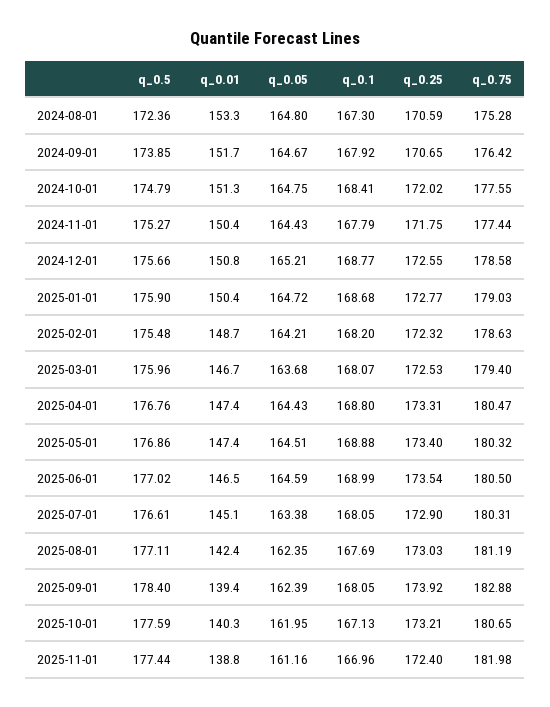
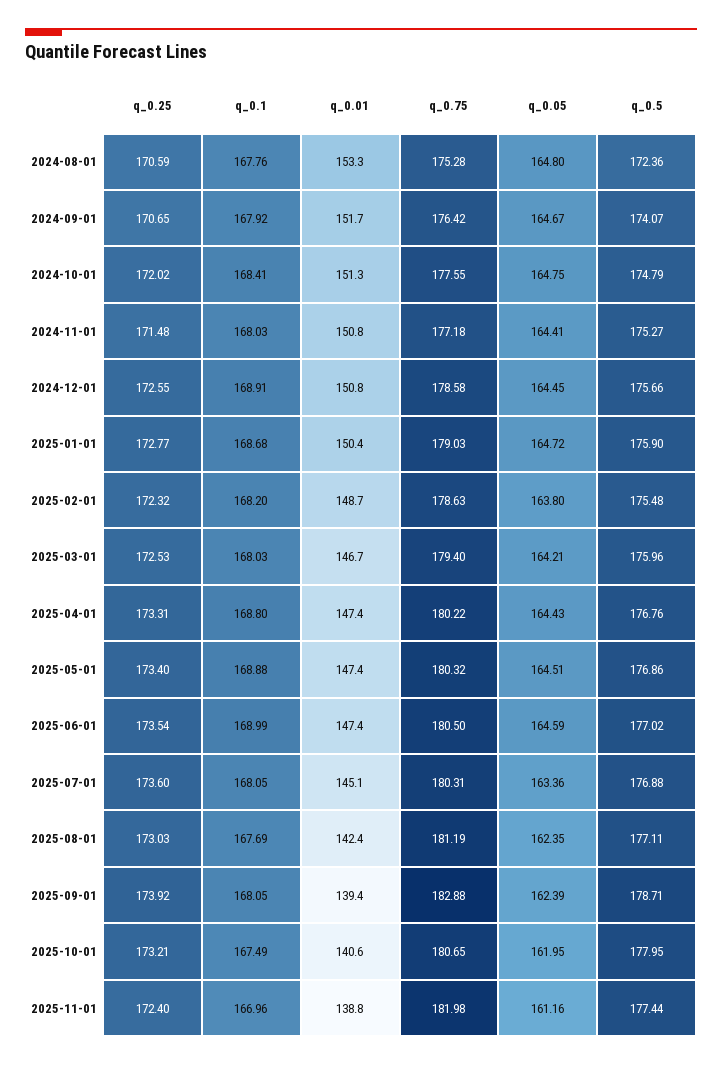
  {
    "q_0.5": {
      "2024-08-01": 172.36,
-     "2024-09-01": 173.85,
+     "2024-09-01": 174.07,
      "2024-10-01": 174.79,
      "2024-11-01": 175.27,
      "2024-12-01": 175.66,
      "2025-01-01": 175.9,
      "2025-02-01": 175.48,
      "2025-03-01": 175.96,
      "2025-04-01": 176.76,
      "2025-05-01": 176.86,
      "2025-06-01": 177.02,
-     "2025-07-01": 176.61,
+     "2025-07-01": 176.88,
      "2025-08-01": 177.11,
-     "2025-09-01": 178.4,
+     "2025-09-01": 178.71,
-     "2025-10-01": 177.59,
+     "2025-10-01": 177.95,
      "2025-11-01": 177.44
    },
    "q_0.01": {
      "2024-08-01": 153.3,
      "2024-09-01": 151.7,
      "2024-10-01": 151.3,
-     "2024-11-01": 150.4,
+     "2024-11-01": 150.8,
      "2024-12-01": 150.8,
      "2025-01-01": 150.4,
      "2025-02-01": 148.7,
      "2025-03-01": 146.7,
      "2025-04-01": 147.4,
      "2025-05-01": 147.4,
-     "2025-06-01": 146.5,
+     "2025-06-01": 147.4,
      "2025-07-01": 145.1,
      "2025-08-01": 142.4,
      "2025-09-01": 139.4,
-     "2025-10-01": 140.3,
+     "2025-10-01": 140.6,
      "2025-11-01": 138.8
    },
    "q_0.05": {
      "2024-08-01": 164.8,
      "2024-09-01": 164.67,
      "2024-10-01": 164.75,
-     "2024-11-01": 164.43,
+     "2024-11-01": 164.41,
-     "2024-12-01": 165.21,
+     "2024-12-01": 164.45,
      "2025-01-01": 164.72,
-     "2025-02-01": 164.21,
+     "2025-02-01": 163.8,
-     "2025-03-01": 163.68,
+     "2025-03-01": 164.21,
      "2025-04-01": 164.43,
      "2025-05-01": 164.51,
      "2025-06-01": 164.59,
-     "2025-07-01": 163.38,
+     "2025-07-01": 163.36,
      "2025-08-01": 162.35,
      "2025-09-01": 162.39,
      "2025-10-01": 161.95,
      "2025-11-01": 161.16
    },
    "q_0.1": {
-     "2024-08-01": 167.3,
+     "2024-08-01": 167.76,
      "2024-09-01": 167.92,
      "2024-10-01": 168.41,
-     "2024-11-01": 167.79,
+     "2024-11-01": 168.03,
-     "2024-12-01": 168.77,
+     "2024-12-01": 168.91,
      "2025-01-01": 168.68,
      "2025-02-01": 168.2,
-     "2025-03-01": 168.07,
+     "2025-03-01": 168.03,
      "2025-04-01": 168.8,
      "2025-05-01": 168.88,
      "2025-06-01": 168.99,
      "2025-07-01": 168.05,
      "2025-08-01": 167.69,
      "2025-09-01": 168.05,
-     "2025-10-01": 167.13,
+     "2025-10-01": 167.49,
      "2025-11-01": 166.96
    },
    "q_0.25": {
      "2024-08-01": 170.59,
      "2024-09-01": 170.65,
      "2024-10-01": 172.02,
-     "2024-11-01": 171.75,
+     "2024-11-01": 171.48,
      "2024-12-01": 172.55,
      "2025-01-01": 172.77,
      "2025-02-01": 172.32,
      "2025-03-01": 172.53,
      "2025-04-01": 173.31,
      "2025-05-01": 173.4,
      "2025-06-01": 173.54,
-     "2025-07-01": 172.9,
+     "2025-07-01": 173.6,
      "2025-08-01": 173.03,
      "2025-09-01": 173.92,
      "2025-10-01": 173.21,
      "2025-11-01": 172.4
    },
    "q_0.75": {
      "2024-08-01": 175.28,
      "2024-09-01": 176.42,
      "2024-10-01": 177.55,
-     "2024-11-01": 177.44,
+     "2024-11-01": 177.18,
      "2024-12-01": 178.58,
      "2025-01-01": 179.03,
      "2025-02-01": 178.63,
      "2025-03-01": 179.4,
-     "2025-04-01": 180.47,
+     "2025-04-01": 180.22,
      "2025-05-01": 180.32,
      "2025-06-01": 180.5,
      "2025-07-01": 180.31,
      "2025-08-01": 181.19,
      "2025-09-01": 182.88,
      "2025-10-01": 180.65,
      "2025-11-01": 181.98
    }
  }

